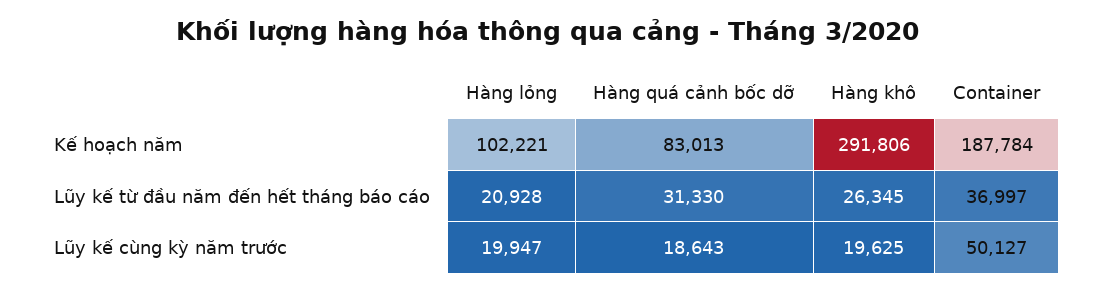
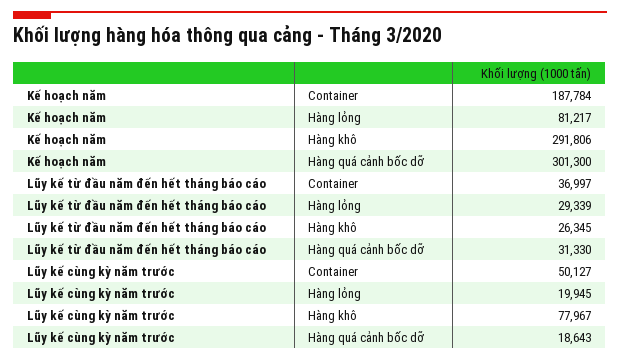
  {
    "Hàng lỏng": {
-     "Kế hoạch năm": 102221,
+     "Kế hoạch năm": 81217,
-     "Lũy kế từ đầu năm đến hết tháng báo cáo": 20928,
+     "Lũy kế từ đầu năm đến hết tháng báo cáo": 29339,
-     "Lũy kế cùng kỳ năm trước": 19947
+     "Lũy kế cùng kỳ năm trước": 19945
    },
    "Hàng quá cảnh bốc dỡ": {
-     "Kế hoạch năm": 83013,
+     "Kế hoạch năm": 301300,
      "Lũy kế từ đầu năm đến hết tháng báo cáo": 31330,
      "Lũy kế cùng kỳ năm trước": 18643
    },
    "Hàng khô": {
      "Kế hoạch năm": 291806,
      "Lũy kế từ đầu năm đến hết tháng báo cáo": 26345,
-     "Lũy kế cùng kỳ năm trước": 19625
+     "Lũy kế cùng kỳ năm trước": 77967
    },
    "Container": {
      "Kế hoạch năm": 187784,
      "Lũy kế từ đầu năm đến hết tháng báo cáo": 36997,
      "Lũy kế cùng kỳ năm trước": 50127
    }
  }

